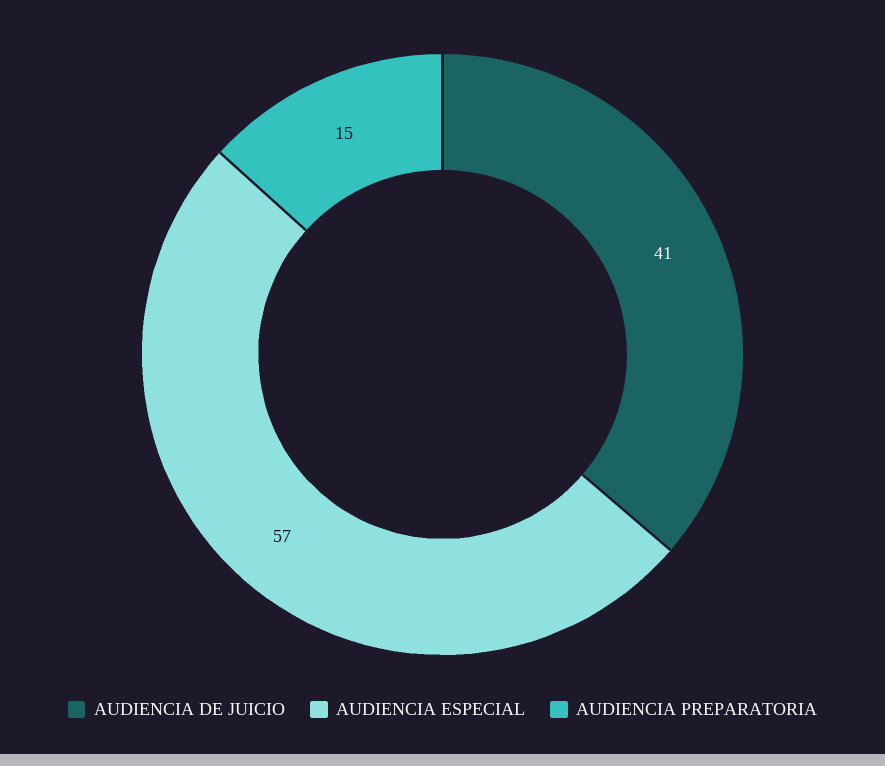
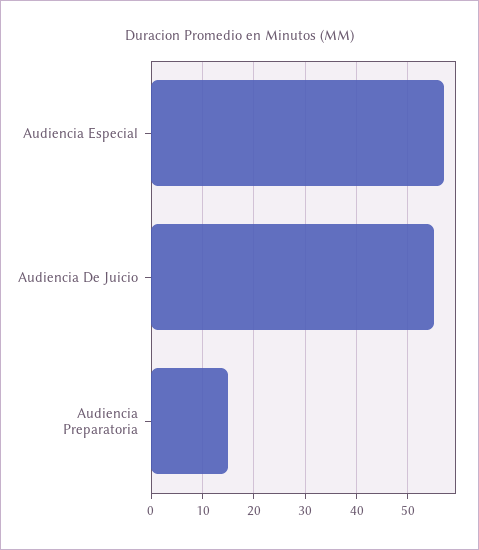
  {
-   "AUDIENCIA DE JUICIO": 41,
+   "AUDIENCIA DE JUICIO": 55,
    "AUDIENCIA ESPECIAL": 57,
    "AUDIENCIA PREPARATORIA": 15
  }

